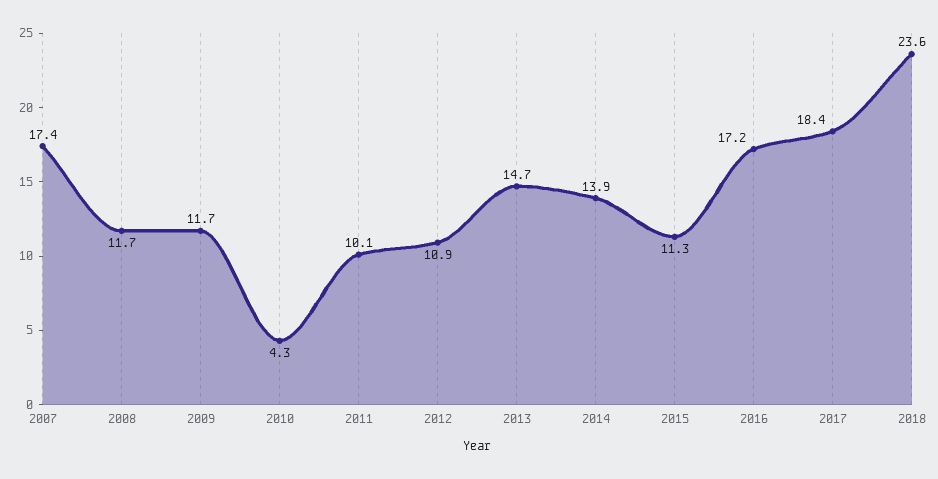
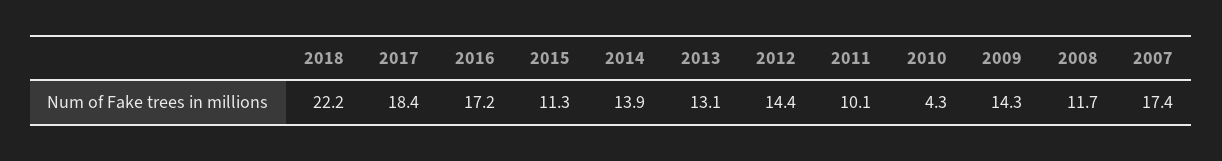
  {
    "2007": 17.4,
    "2008": 11.7,
-   "2009": 11.7,
+   "2009": 14.3,
    "2010": 4.3,
    "2011": 10.1,
-   "2012": 10.9,
+   "2012": 14.4,
-   "2013": 14.7,
+   "2013": 13.1,
    "2014": 13.9,
    "2015": 11.3,
    "2016": 17.2,
    "2017": 18.4,
-   "2018": 23.6
+   "2018": 22.2
  }

